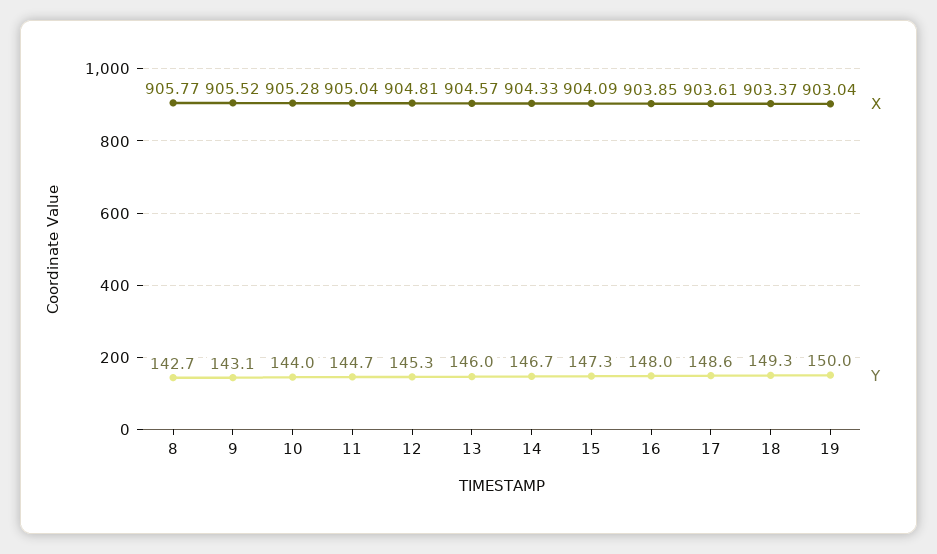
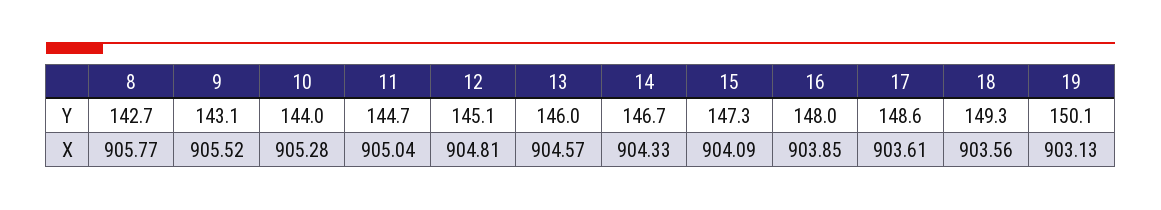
  {
    "X": {
      "8": 905.77,
      "9": 905.52,
      "10": 905.28,
      "11": 905.04,
      "12": 904.81,
      "13": 904.57,
      "14": 904.33,
      "15": 904.09,
      "16": 903.85,
      "17": 903.61,
-     "18": 903.37,
+     "18": 903.56,
-     "19": 903.04
+     "19": 903.13
    },
    "Y": {
      "8": 142.7,
      "9": 143.1,
      "10": 144,
      "11": 144.7,
-     "12": 145.3,
+     "12": 145.1,
      "13": 146,
      "14": 146.7,
      "15": 147.3,
      "16": 148,
      "17": 148.6,
      "18": 149.3,
-     "19": 150
+     "19": 150.1
    }
  }

